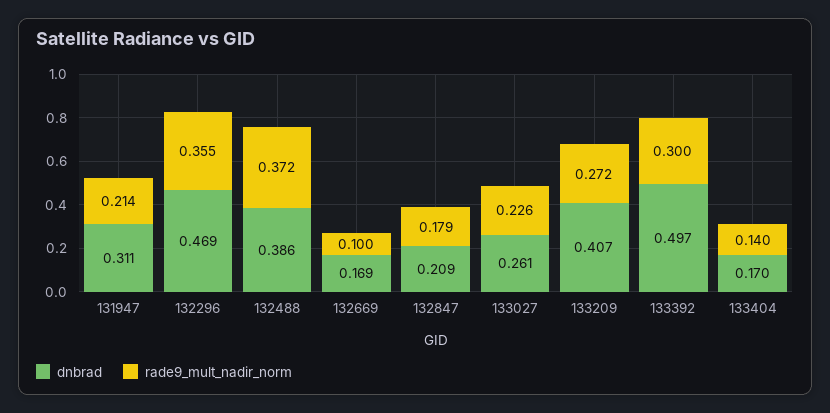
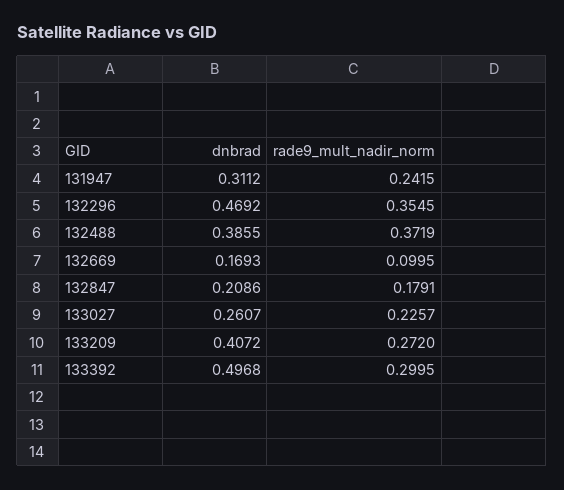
  {
    "dnbrad": {
      "131947": 0.3112,
      "132296": 0.4692,
      "132488": 0.3855,
      "132669": 0.1693,
      "132847": 0.2086,
      "133027": 0.2607,
      "133209": 0.4072,
-     "133392": 0.4968,
+     "133392": 0.4968
-     "133404": 0.17
    },
    "rade9_mult_nadir_norm": {
-     "131947": 0.214,
+     "131947": 0.2415,
      "132296": 0.3545,
      "132488": 0.3719,
      "132669": 0.0995,
      "132847": 0.1791,
      "133027": 0.2257,
      "133209": 0.272,
-     "133392": 0.2995,
+     "133392": 0.2995
-     "133404": 0.14
    }
  }

